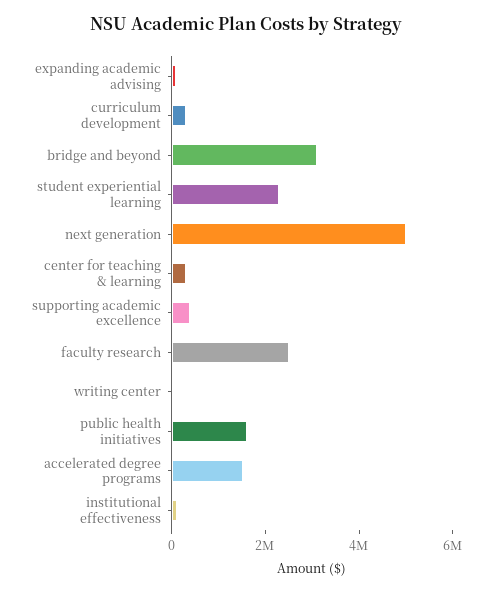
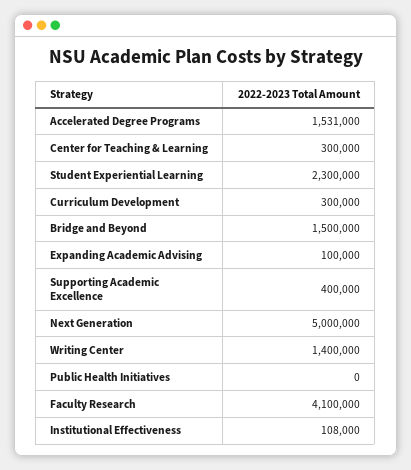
  {
    "expanding academic advising": 100000,
    "curriculum development": 300000,
-   "bridge and beyond": 3000000,
+   "bridge and beyond": 1500000,
    "student experiential learning": 2300000,
    "next generation": 5000000,
    "center for teaching & learning": 300000,
    "supporting academic excellence": 400000,
-   "faculty research": 2500000,
+   "faculty research": 4100000,
-   "writing center": 0,
+   "writing center": 1400000,
-   "public health initiatives": 1500000,
+   "public health initiatives": 0,
    "accelerated degree programs": 1531000,
    "institutional effectiveness": 108000
  }

